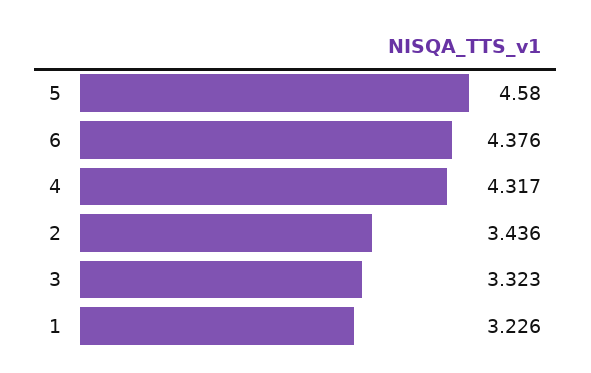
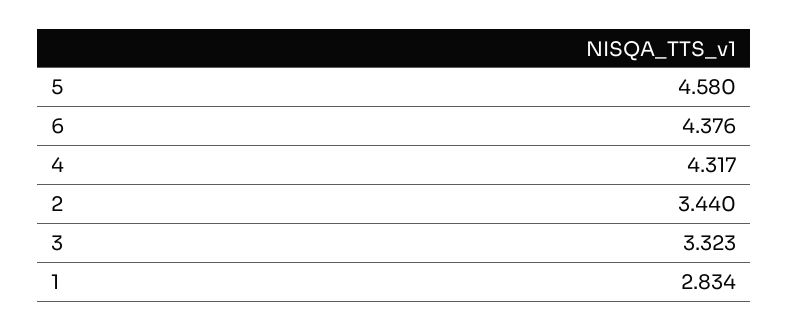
  {
    "5": 4.58,
    "6": 4.376,
    "4": 4.317,
-   "2": 3.436,
+   "2": 3.44,
    "3": 3.323,
-   "1": 3.226
+   "1": 2.834
  }

